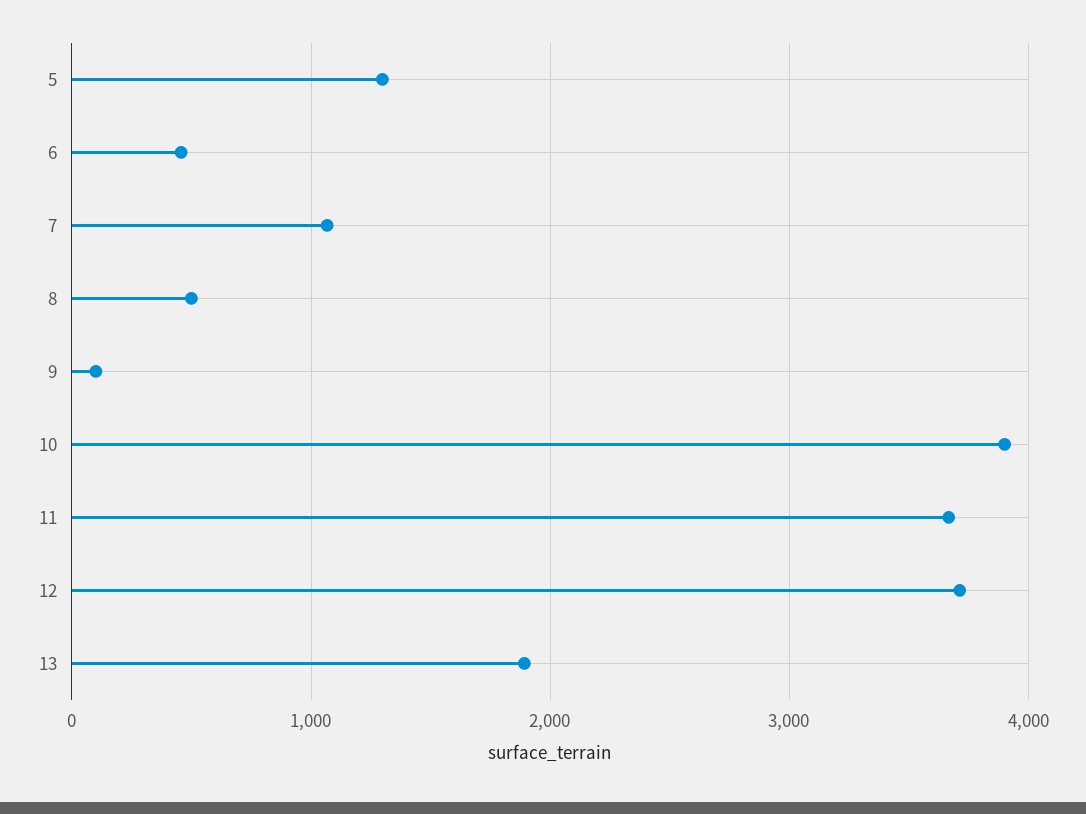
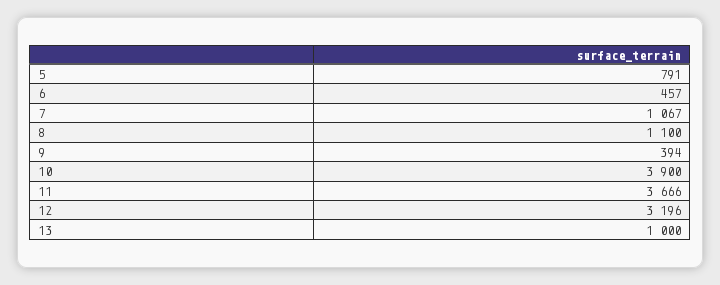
  {
-   "5": 1300,
+   "5": 791,
    "6": 457,
    "7": 1067,
-   "8": 500,
+   "8": 1100,
-   "9": 100,
+   "9": 394,
    "10": 3900,
    "11": 3666,
-   "12": 3700,
+   "12": 3196,
-   "13": 1900
+   "13": 1000
  }

